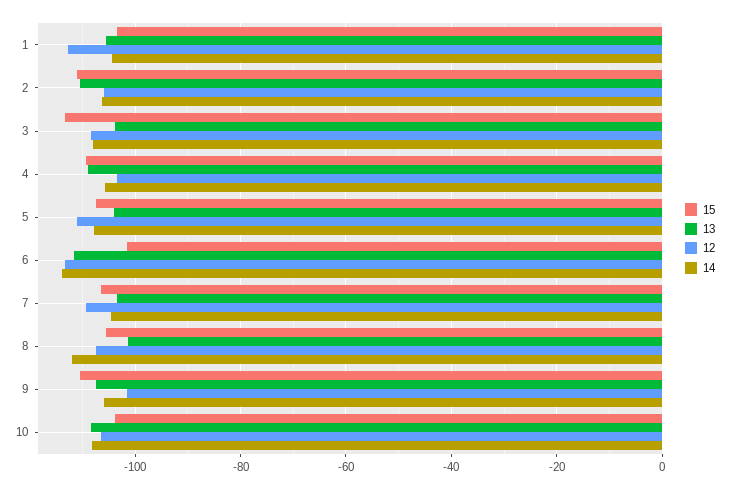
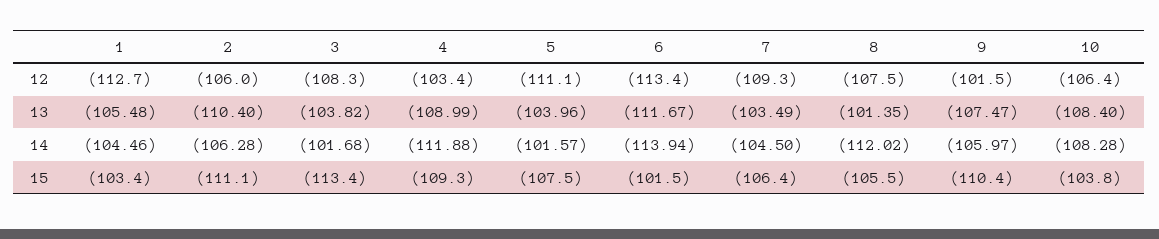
  {
    "15": {
      "1": -103.4,
      "2": -111.1,
      "3": -113.4,
      "4": -109.3,
      "5": -107.5,
      "6": -101.5,
      "7": -106.4,
      "8": -105.5,
      "9": -110.4,
      "10": -103.8
    },
    "13": {
      "1": -105.48,
      "2": -110.4,
      "3": -103.82,
      "4": -108.99,
      "5": -103.96,
      "6": -111.67,
      "7": -103.49,
      "8": -101.35,
      "9": -107.47,
      "10": -108.4
    },
    "12": {
      "1": -112.7,
      "2": -106,
      "3": -108.3,
      "4": -103.4,
      "5": -111.1,
      "6": -113.4,
      "7": -109.3,
      "8": -107.5,
      "9": -101.5,
      "10": -106.4
    },
    "14": {
      "1": -104.46,
      "2": -106.28,
-     "3": -108,
+     "3": -101.68,
-     "4": -106,
+     "4": -111.88,
-     "5": -108,
+     "5": -101.57,
      "6": -113.94,
      "7": -104.5,
      "8": -112.02,
      "9": -105.97,
      "10": -108.28
    }
  }

